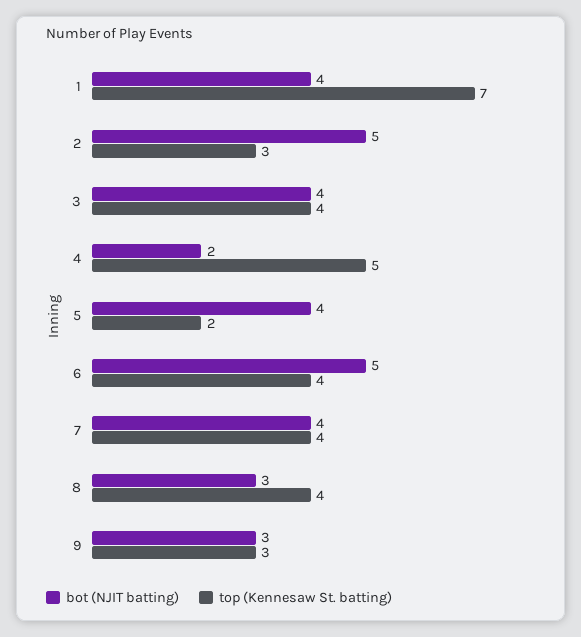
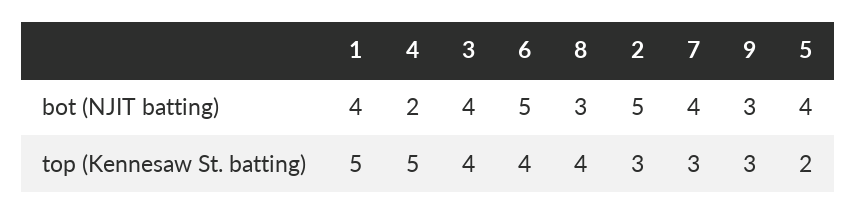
  {
    "bot (NJIT batting)": {
      "1": 4,
      "2": 5,
      "3": 4,
      "4": 2,
      "5": 4,
      "6": 5,
      "7": 4,
      "8": 3,
      "9": 3
    },
    "top (Kennesaw St. batting)": {
-     "1": 7,
+     "1": 5,
      "2": 3,
      "3": 4,
      "4": 5,
      "5": 2,
      "6": 4,
-     "7": 4,
+     "7": 3,
      "8": 4,
      "9": 3
    }
  }

